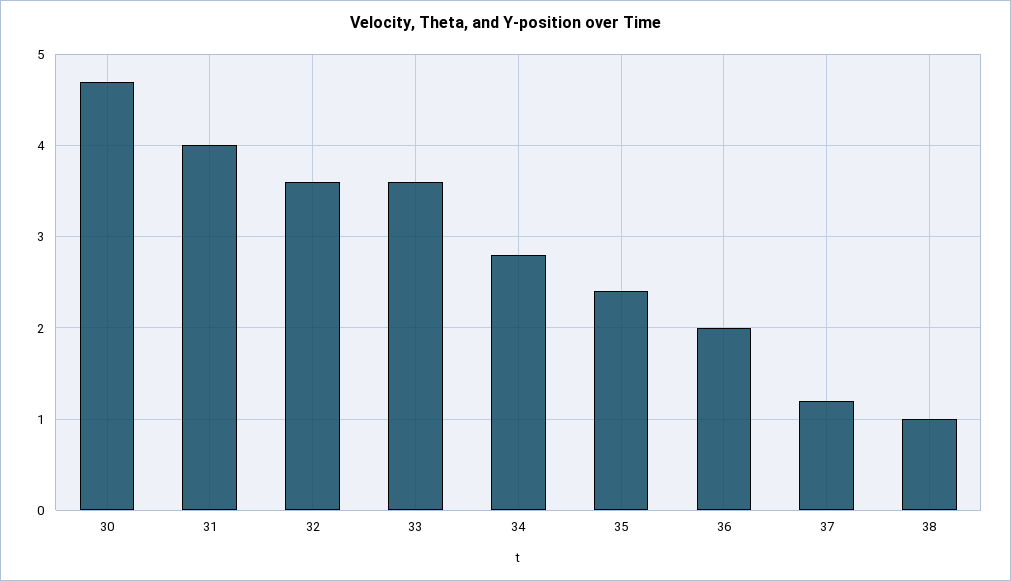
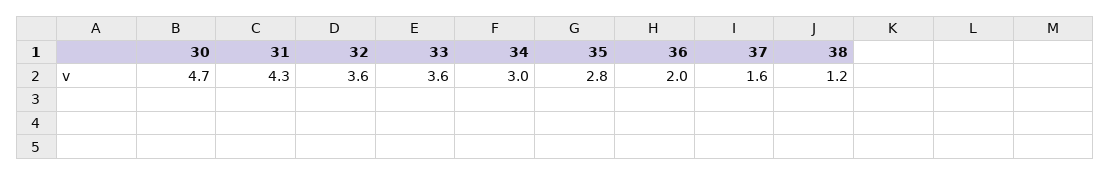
  {
    "30": 4.7,
-   "31": 4,
+   "31": 4.3,
    "32": 3.6,
    "33": 3.6,
-   "34": 2.8,
+   "34": 3,
-   "35": 2.4,
+   "35": 2.8,
    "36": 2,
-   "37": 1.2,
+   "37": 1.6,
-   "38": 1
+   "38": 1.2
  }

